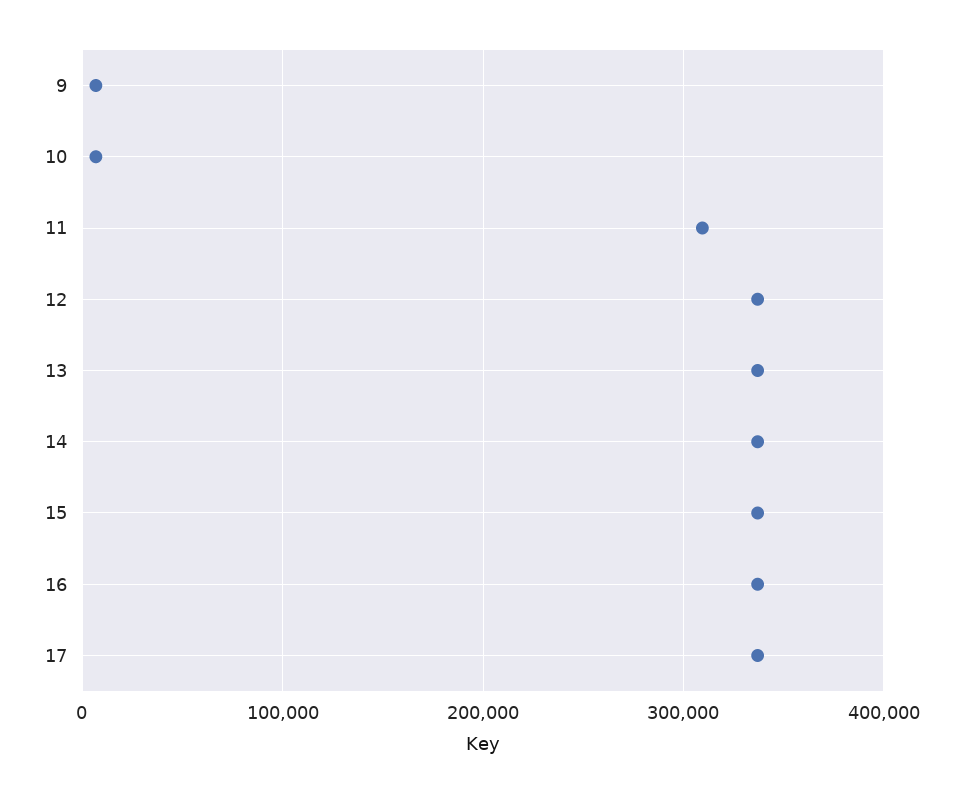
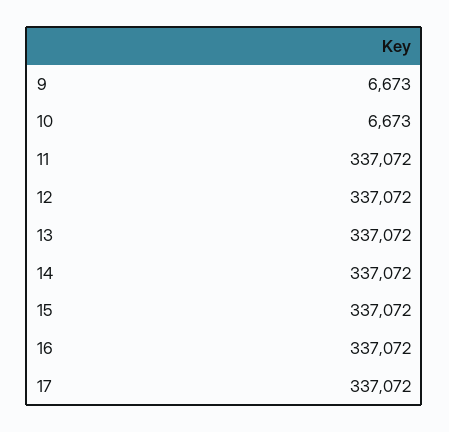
  {
    "9": 6673,
    "10": 6673,
-   "11": 310000,
+   "11": 337072,
    "12": 337072,
    "13": 337072,
    "14": 337072,
    "15": 337072,
    "16": 337072,
    "17": 337072
  }

